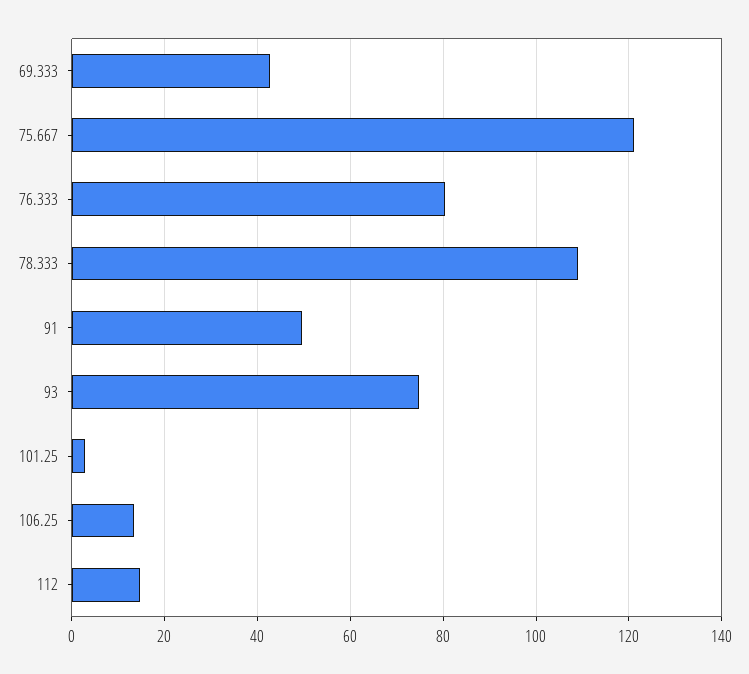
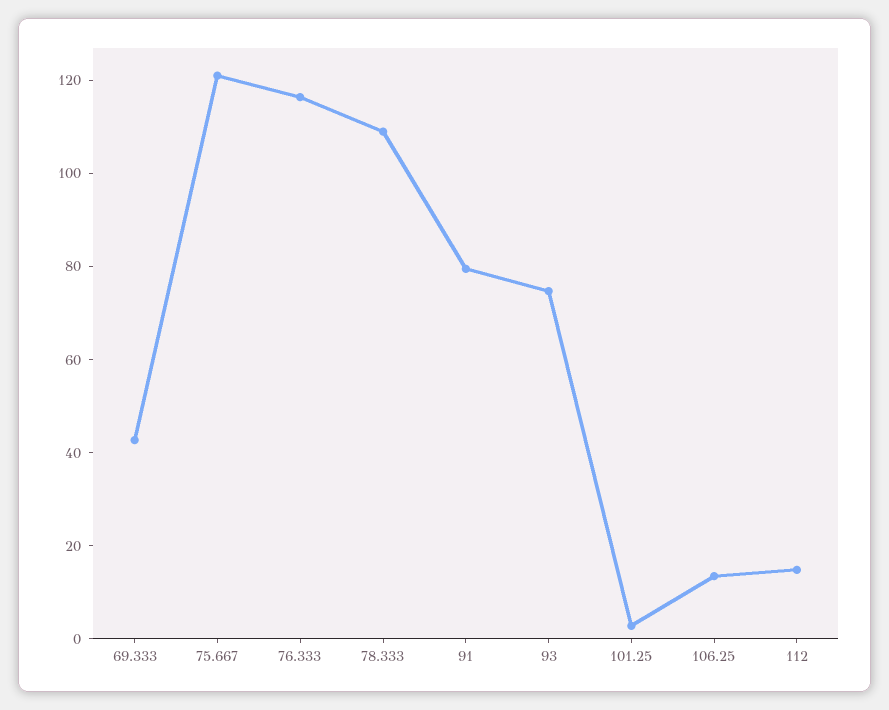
  {
    "69.333": 42,
    "75.667": 122,
-   "76.333": 80,
+   "76.333": 115,
    "78.333": 110,
-   "91": 50,
+   "91": 80,
    "93": 74,
    "101.25": 2,
    "106.25": 14,
    "112": 14
  }

